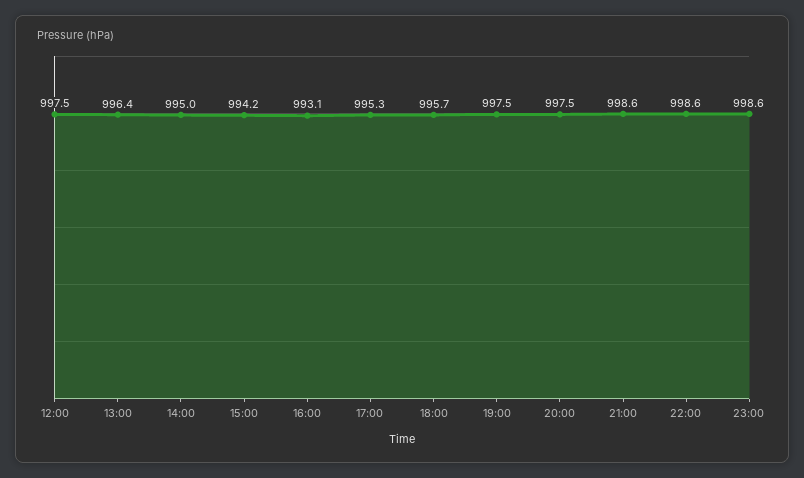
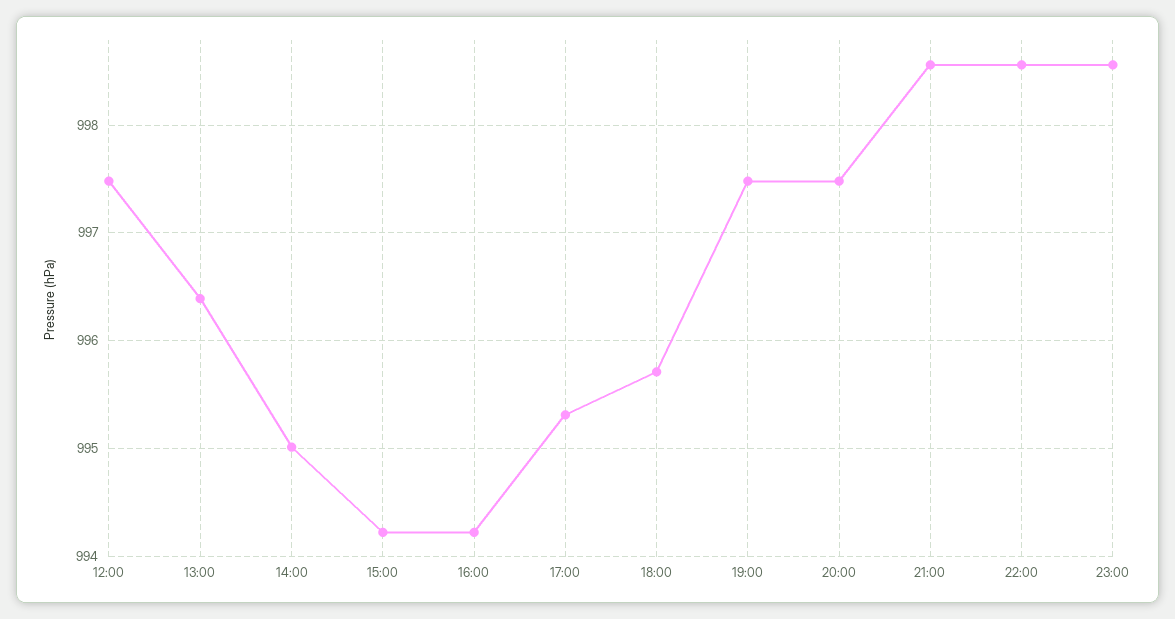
  {
    "12:00": 997.5,
    "13:00": 996.4,
    "14:00": 995,
    "15:00": 994.2,
-   "16:00": 993.1,
+   "16:00": 994.2,
    "17:00": 995.3,
    "18:00": 995.7,
    "19:00": 997.5,
    "20:00": 997.5,
    "21:00": 998.6,
    "22:00": 998.6,
    "23:00": 998.6
  }

